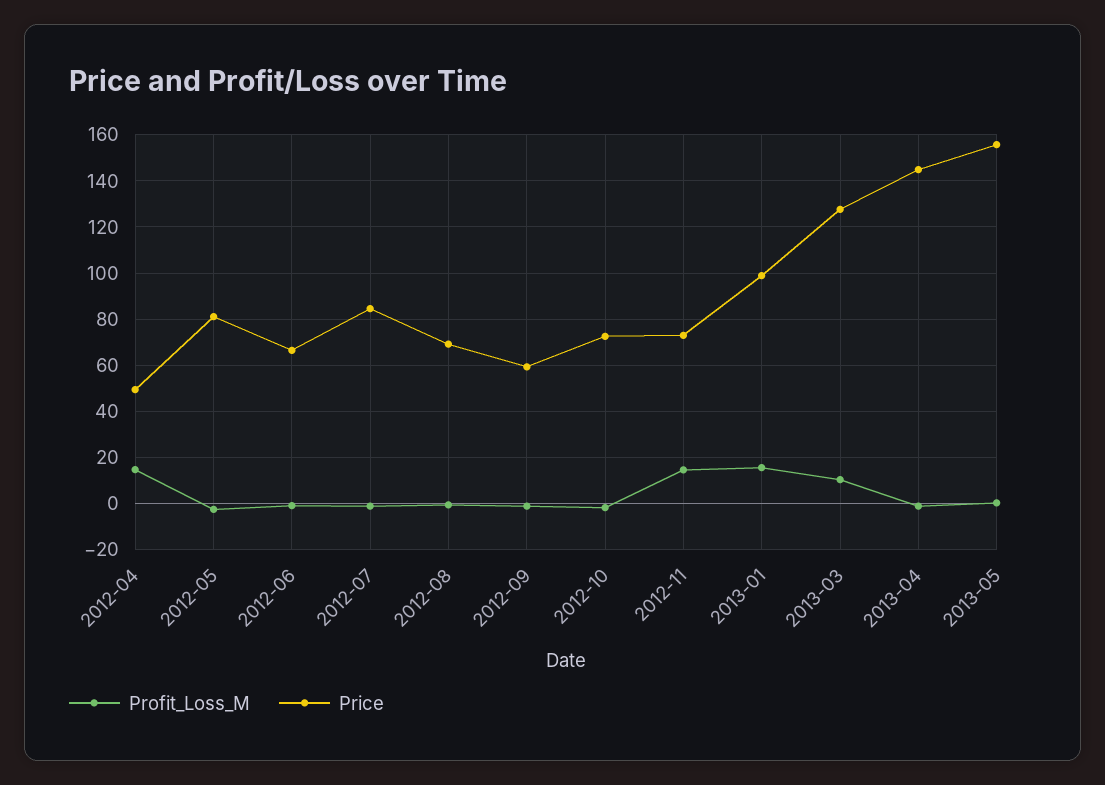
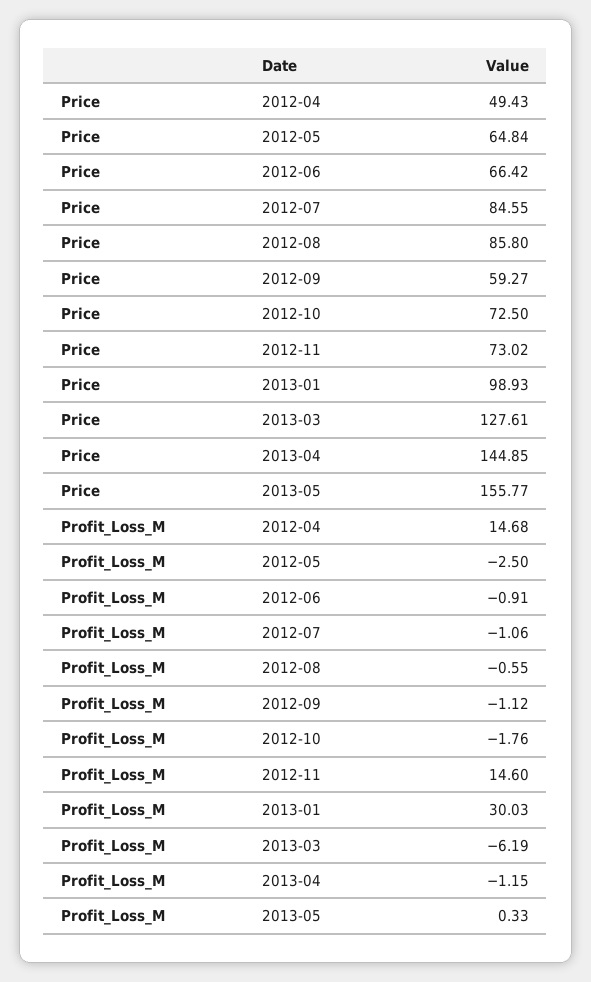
  {
    "Profit_Loss_M": {
      "2012-04": 14.68,
      "2012-05": -2.5,
      "2012-06": -0.91,
      "2012-07": -1.06,
      "2012-08": -0.55,
      "2012-09": -1.12,
      "2012-10": -1.76,
      "2012-11": 14.6,
-     "2013-01": 15,
+     "2013-01": 30.03,
-     "2013-03": 10,
+     "2013-03": -6.19,
      "2013-04": -1.15,
      "2013-05": 0.33
    },
    "Price": {
      "2012-04": 49.43,
-     "2012-05": 80,
+     "2012-05": 64.84,
      "2012-06": 66.42,
      "2012-07": 84.55,
-     "2012-08": 70,
+     "2012-08": 85.8,
      "2012-09": 59.27,
      "2012-10": 72.5,
      "2012-11": 73.02,
      "2013-01": 98.93,
      "2013-03": 127.61,
      "2013-04": 144.85,
      "2013-05": 155.77
    }
  }

